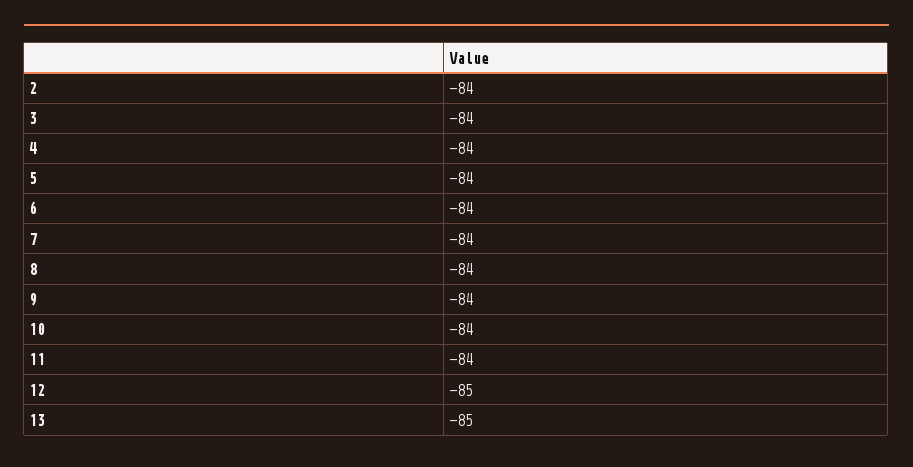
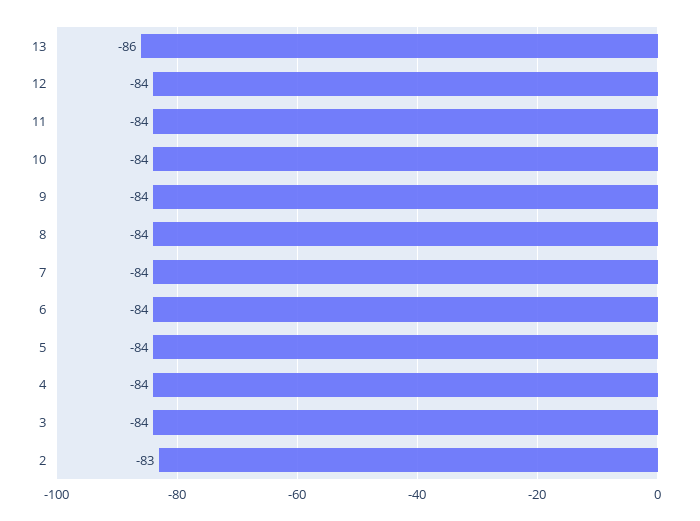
  {
-   "2": -84,
+   "2": -83,
    "3": -84,
    "4": -84,
    "5": -84,
    "6": -84,
    "7": -84,
    "8": -84,
    "9": -84,
    "10": -84,
    "11": -84,
-   "12": -85,
+   "12": -84,
-   "13": -85
+   "13": -86
  }

